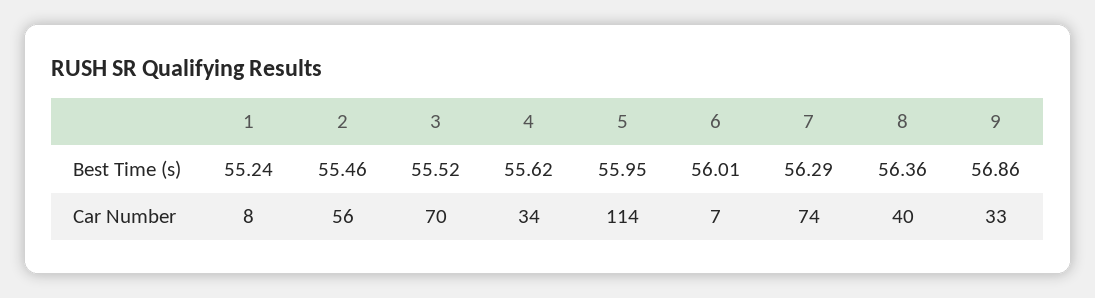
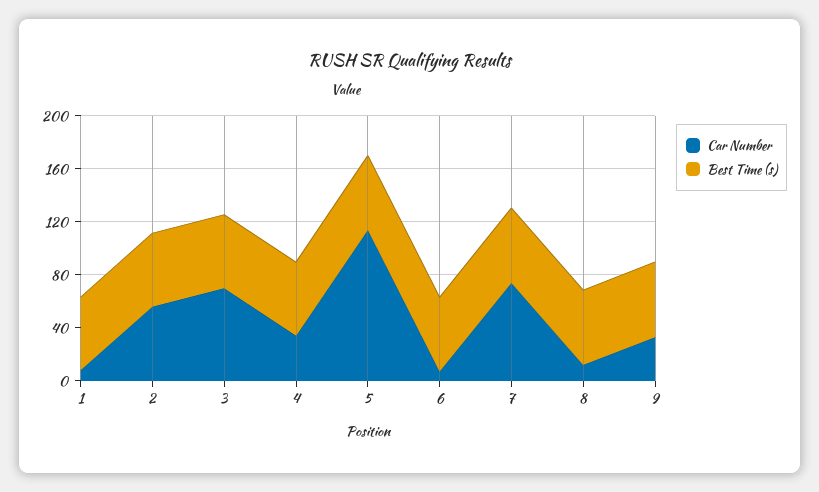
  {
    "Best Time (s)": {
      "1": 55.24,
      "2": 55.46,
      "3": 55.52,
      "4": 55.62,
      "5": 55.95,
      "6": 56.01,
      "7": 56.29,
      "8": 56.36,
      "9": 56.86
    },
    "Car Number": {
      "1": 8,
      "2": 56,
      "3": 70,
      "4": 34,
      "5": 114,
      "6": 7,
      "7": 74,
-     "8": 40,
+     "8": 10,
      "9": 33
    }
  }

